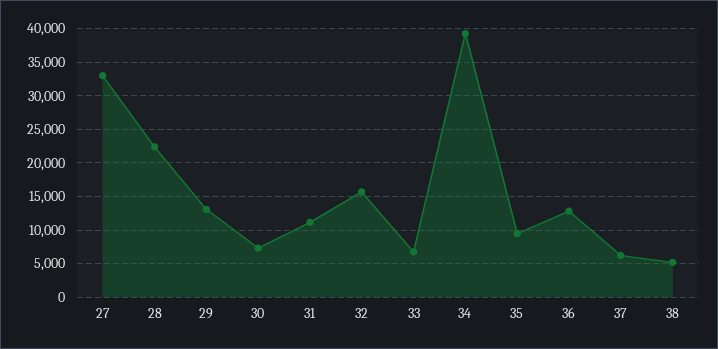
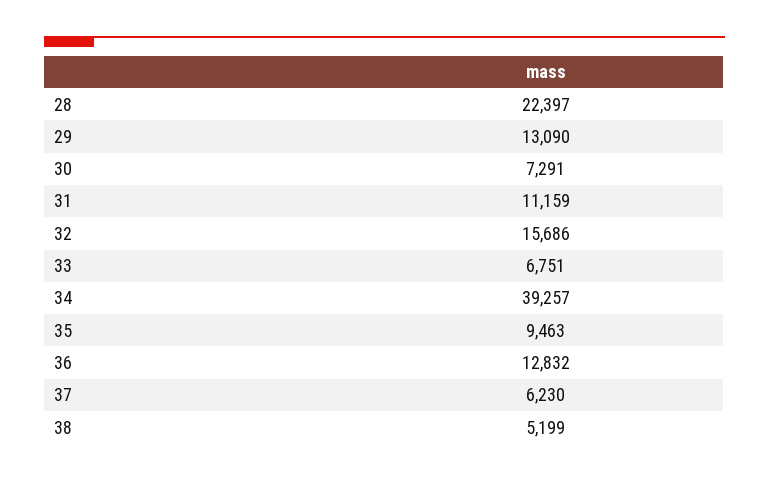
  {
-   "27": 33000,
    "28": 22397,
    "29": 13090,
    "30": 7291,
    "31": 11159,
    "32": 15686,
    "33": 6751,
    "34": 39257,
    "35": 9463,
    "36": 12832,
    "37": 6230,
    "38": 5199
  }

